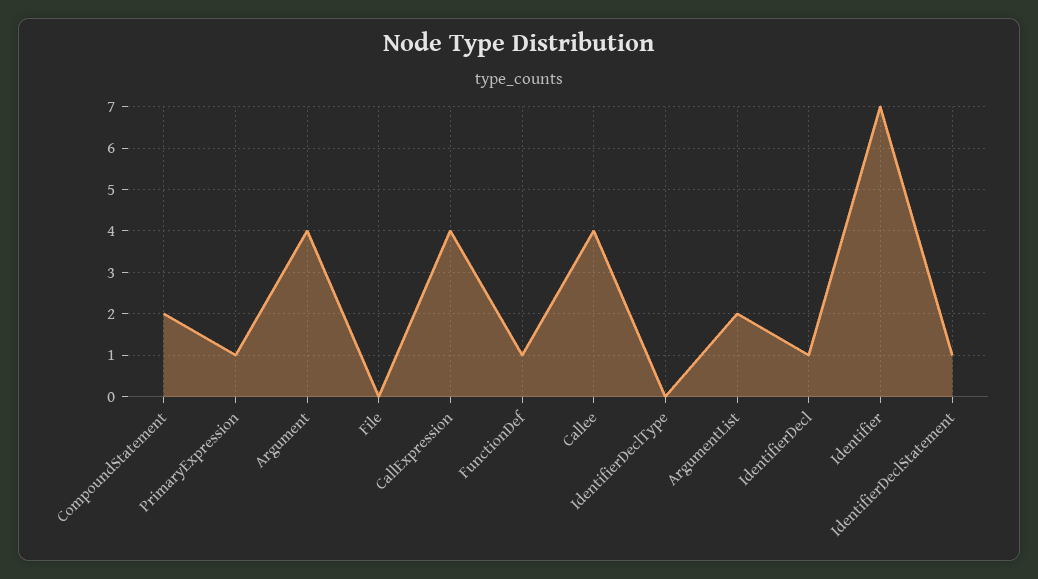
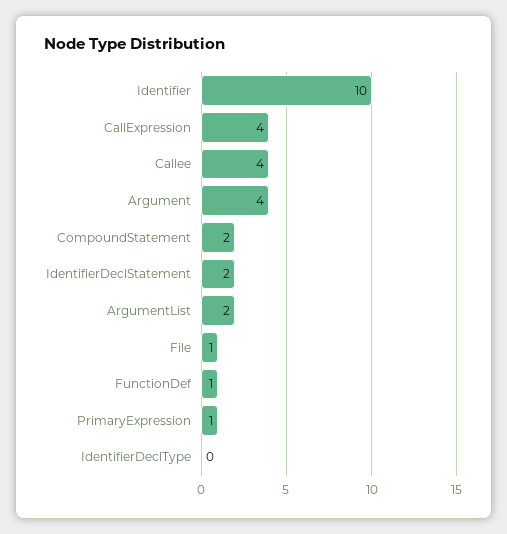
  {
    "CompoundStatement": 2,
    "PrimaryExpression": 1,
    "Argument": 4,
-   "File": 0,
+   "File": 1,
    "CallExpression": 4,
    "FunctionDef": 1,
    "Callee": 4,
    "IdentifierDeclType": 0,
    "ArgumentList": 2,
-   "IdentifierDecl": 1,
-   "Identifier": 7,
+   "Identifier": 10,
-   "IdentifierDeclStatement": 1
+   "IdentifierDeclStatement": 2
  }

